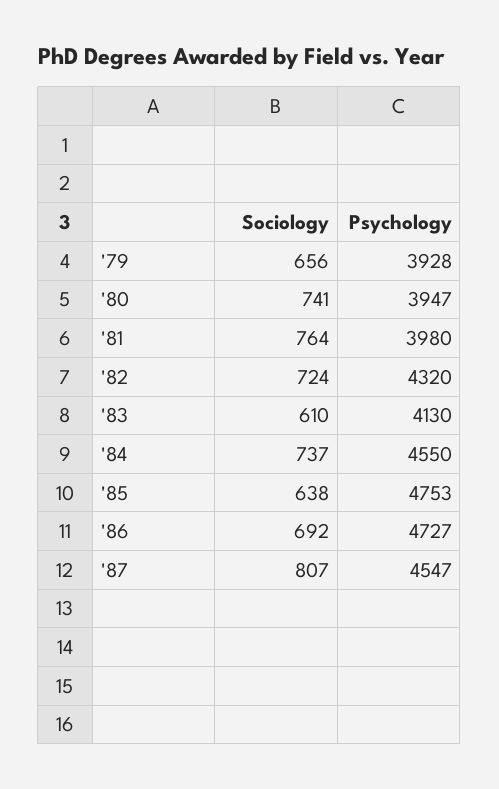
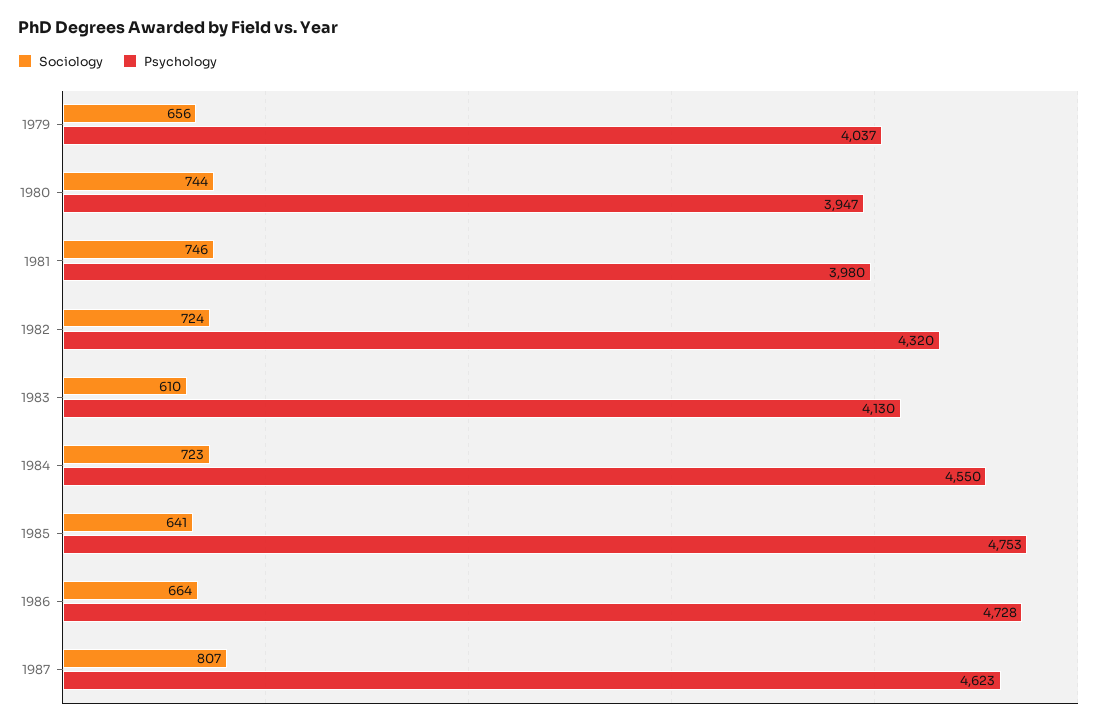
  {
    "Sociology": {
      "'79": 656,
-     "'80": 741,
+     "'80": 744,
-     "'81": 764,
+     "'81": 746,
      "'82": 724,
      "'83": 610,
-     "'84": 737,
+     "'84": 723,
-     "'85": 638,
+     "'85": 641,
-     "'86": 692,
+     "'86": 664,
      "'87": 807
    },
    "Psychology": {
-     "'79": 3928,
+     "'79": 4037,
      "'80": 3947,
      "'81": 3980,
      "'82": 4320,
      "'83": 4130,
      "'84": 4550,
      "'85": 4753,
-     "'86": 4727,
+     "'86": 4728,
-     "'87": 4547
+     "'87": 4623
    }
  }

